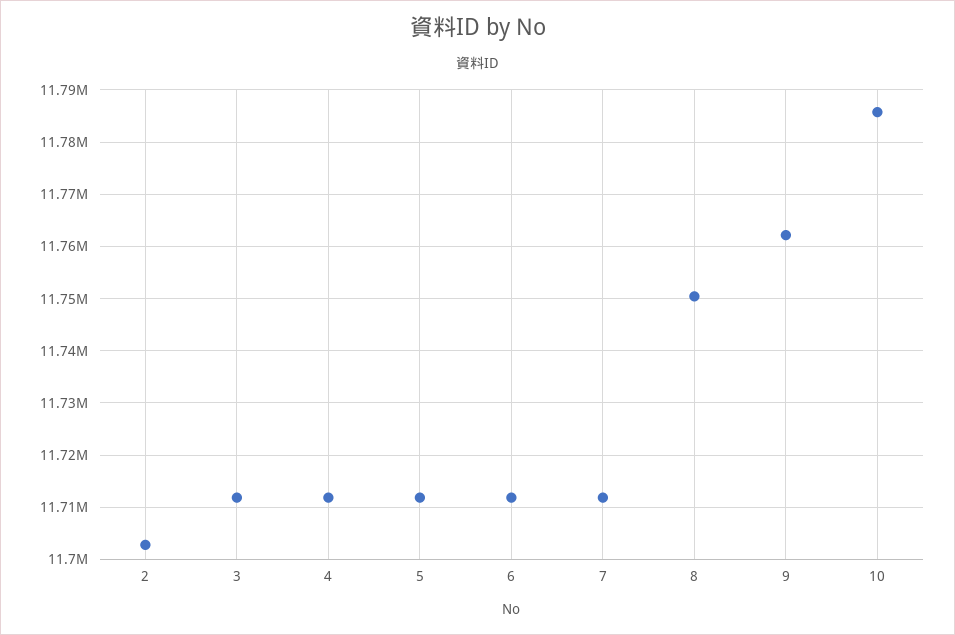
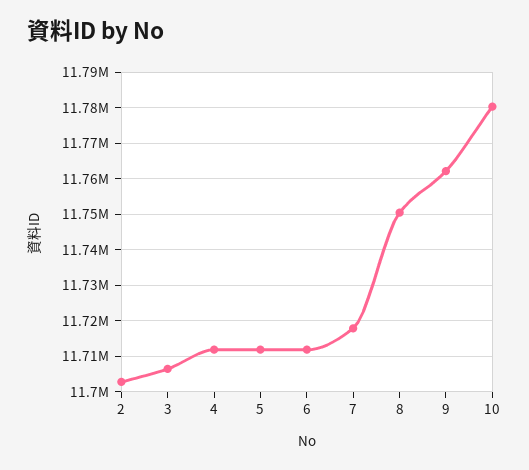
  {
    "2": 11702000,
-   "3": 11712000,
+   "3": 11706000,
    "4": 11712000,
    "5": 11712000,
    "6": 11712000,
-   "7": 11712000,
+   "7": 11718000,
    "8": 11750000,
    "9": 11762000,
-   "10": 11786000
+   "10": 11780000
  }

